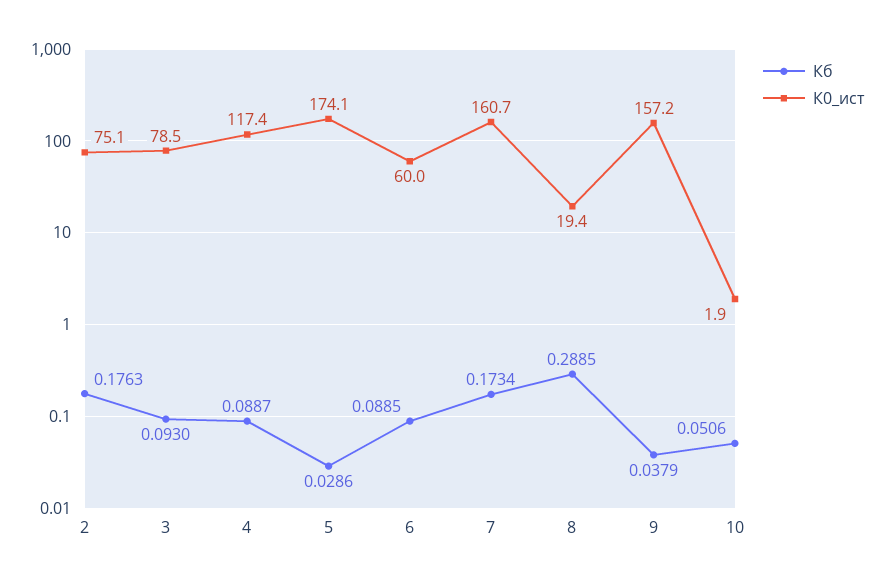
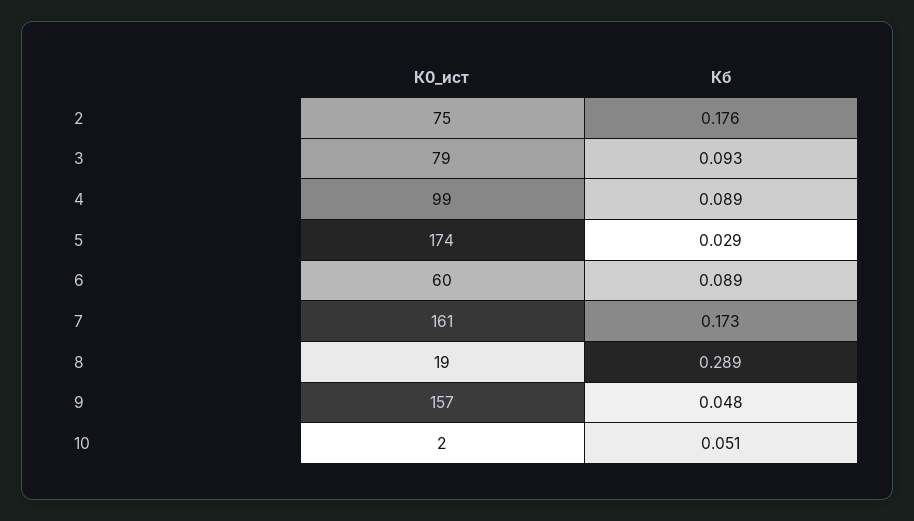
  {
    "Кб": {
      "2": 0.1763,
      "3": 0.093,
      "4": 0.0887,
      "5": 0.0286,
      "6": 0.0885,
      "7": 0.1734,
      "8": 0.2885,
-     "9": 0.0379,
+     "9": 0.048,
      "10": 0.0506
    },
    "К0_ист": {
      "2": 75.1,
      "3": 78.5,
-     "4": 117.4,
+     "4": 99,
      "5": 174.1,
      "6": 60,
      "7": 160.7,
      "8": 19.4,
      "9": 157.2,
      "10": 1.9
    }
  }

